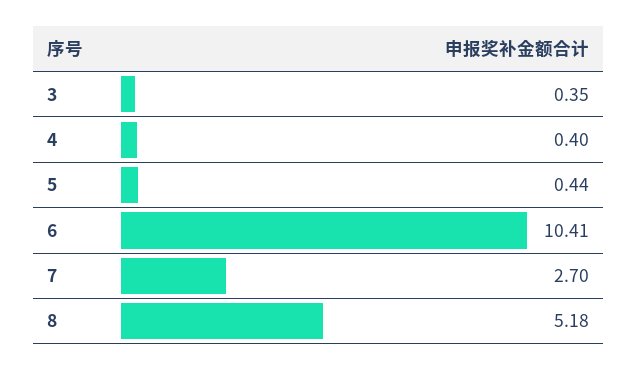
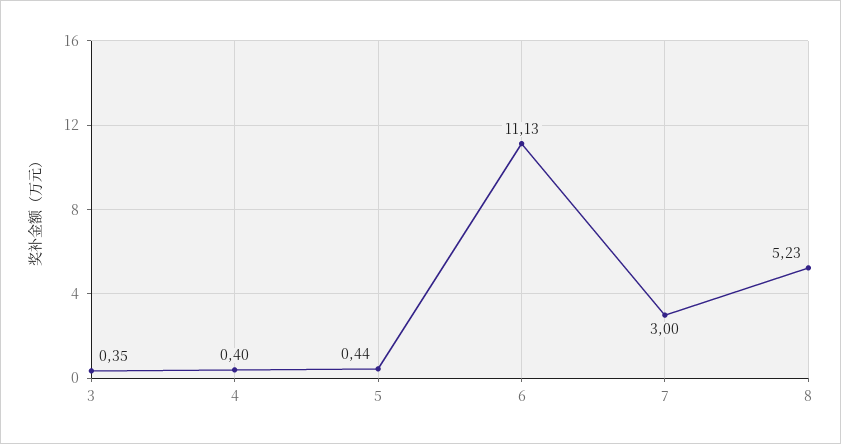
  {
    "3": 0.35,
    "4": 0.4,
    "5": 0.44,
-   "6": 10.41,
+   "6": 11.13,
-   "7": 2.7,
+   "7": 3,
-   "8": 5.18
+   "8": 5.23
  }

